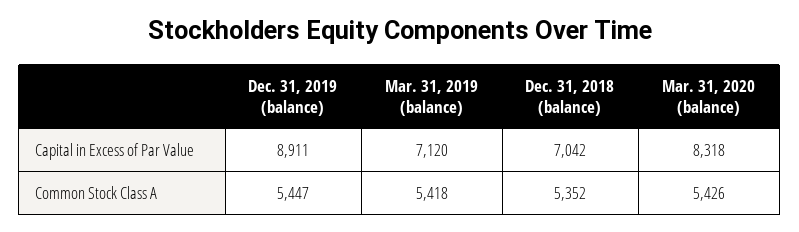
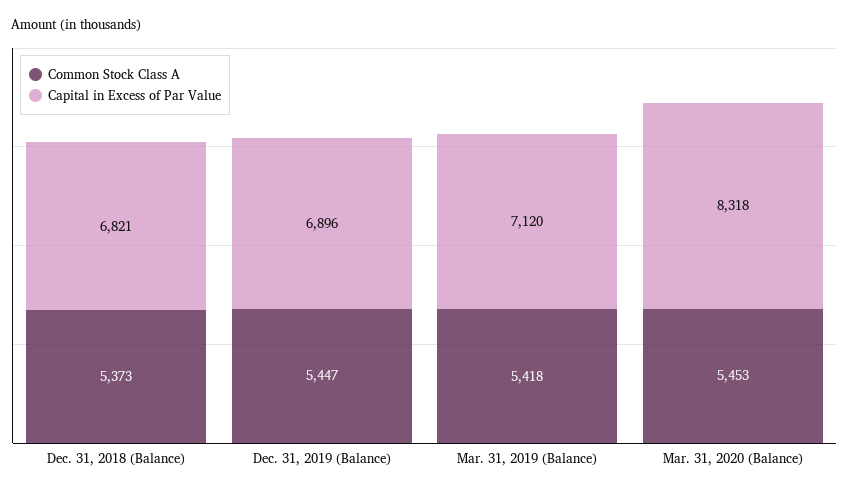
  {
    "Capital in Excess of Par Value": {
-     "Dec. 31, 2019 (balance)": 8911,
+     "Dec. 31, 2019 (balance)": 6896,
      "Mar. 31, 2019 (balance)": 7120,
-     "Dec. 31, 2018 (balance)": 7042,
+     "Dec. 31, 2018 (balance)": 6821,
      "Mar. 31, 2020 (balance)": 8318
    },
    "Common Stock Class A": {
      "Dec. 31, 2019 (balance)": 5447,
      "Mar. 31, 2019 (balance)": 5418,
-     "Dec. 31, 2018 (balance)": 5352,
+     "Dec. 31, 2018 (balance)": 5373,
-     "Mar. 31, 2020 (balance)": 5426
+     "Mar. 31, 2020 (balance)": 5453
    }
  }

